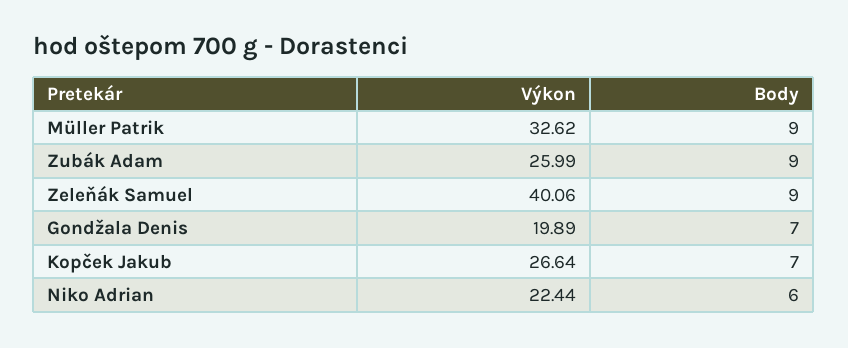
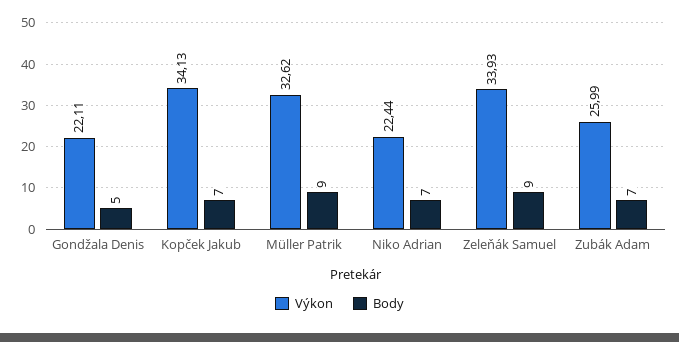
  {
    "Výkon": {
      "Müller Patrik": 32.62,
      "Zubák Adam": 25.99,
-     "Zeleňák Samuel": 40.06,
+     "Zeleňák Samuel": 33.93,
-     "Gondžala Denis": 19.89,
+     "Gondžala Denis": 22.11,
-     "Kopček Jakub": 26.64,
+     "Kopček Jakub": 34.13,
      "Niko Adrian": 22.44
    },
    "Body": {
      "Müller Patrik": 9,
-     "Zubák Adam": 9,
+     "Zubák Adam": 7,
      "Zeleňák Samuel": 9,
-     "Gondžala Denis": 7,
+     "Gondžala Denis": 5,
      "Kopček Jakub": 7,
-     "Niko Adrian": 6
+     "Niko Adrian": 7
    }
  }

